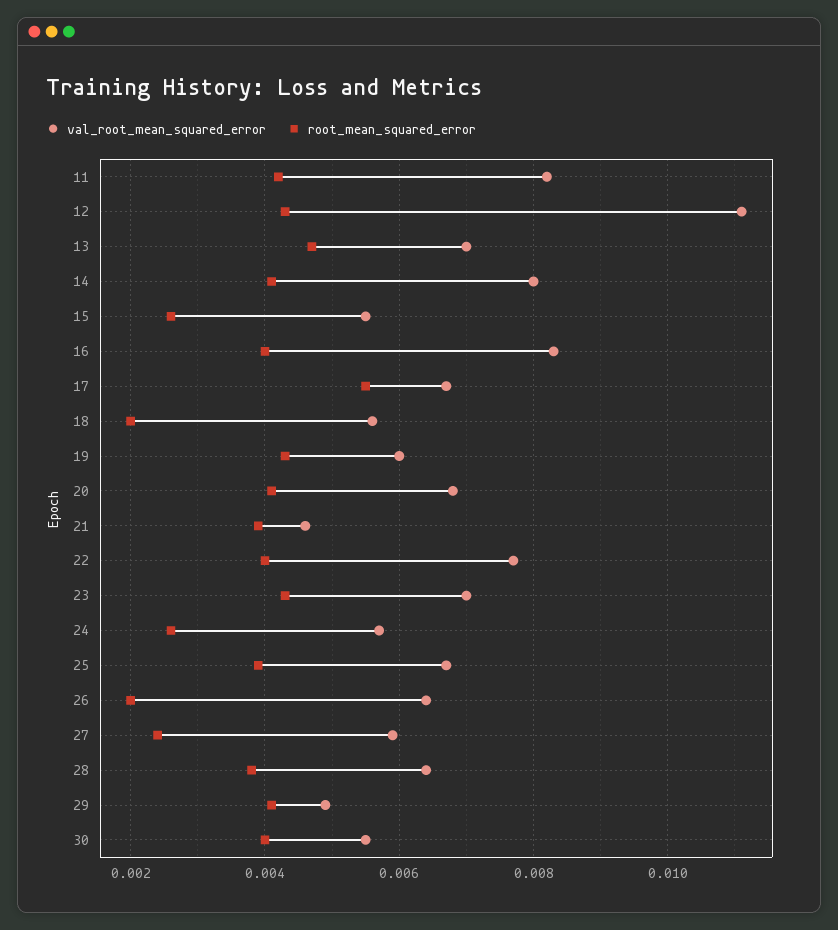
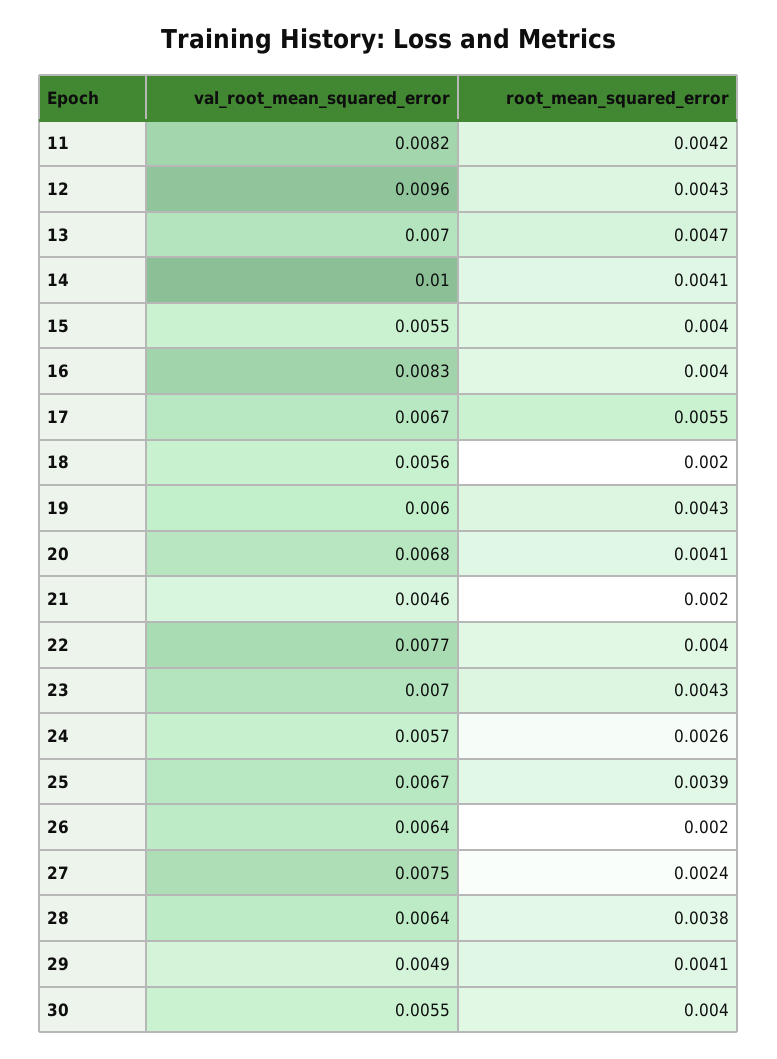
  {
    "val_root_mean_squared_error": {
      "11": 0.0082,
-     "12": 0.011,
+     "12": 0.0096,
      "13": 0.007,
-     "14": 0.008,
+     "14": 0.01,
      "15": 0.0055,
      "16": 0.0083,
      "17": 0.0067,
      "18": 0.0056,
      "19": 0.006,
      "20": 0.0068,
      "21": 0.0046,
      "22": 0.0077,
      "23": 0.007,
      "24": 0.0057,
      "25": 0.0067,
      "26": 0.0064,
-     "27": 0.006,
+     "27": 0.0075,
      "28": 0.0064,
      "29": 0.0049,
      "30": 0.0055
    },
    "root_mean_squared_error": {
      "11": 0.0042,
      "12": 0.0043,
      "13": 0.0047,
      "14": 0.0041,
-     "15": 0.0025,
+     "15": 0.004,
      "16": 0.004,
      "17": 0.0055,
      "18": 0.002,
      "19": 0.0043,
      "20": 0.0041,
-     "21": 0.004,
+     "21": 0.002,
      "22": 0.004,
      "23": 0.0043,
      "24": 0.0026,
      "25": 0.0039,
      "26": 0.002,
      "27": 0.0024,
      "28": 0.0038,
      "29": 0.0041,
      "30": 0.004
    }
  }

